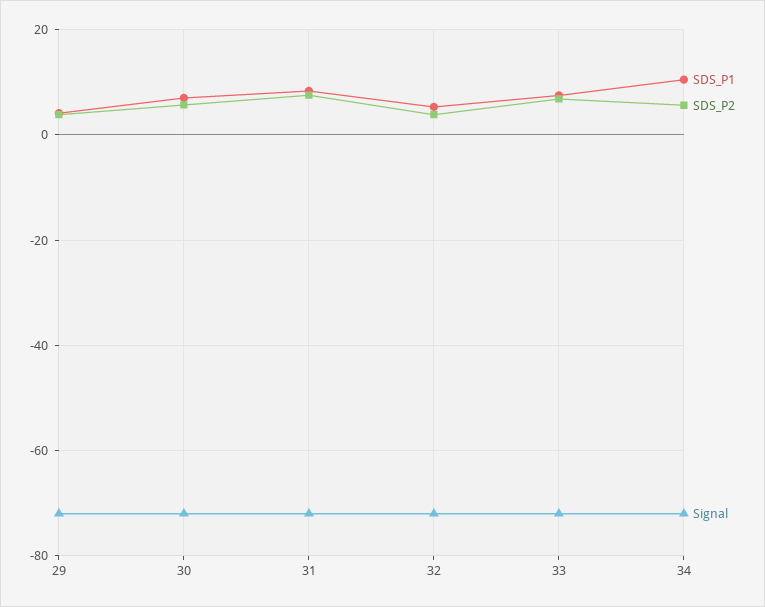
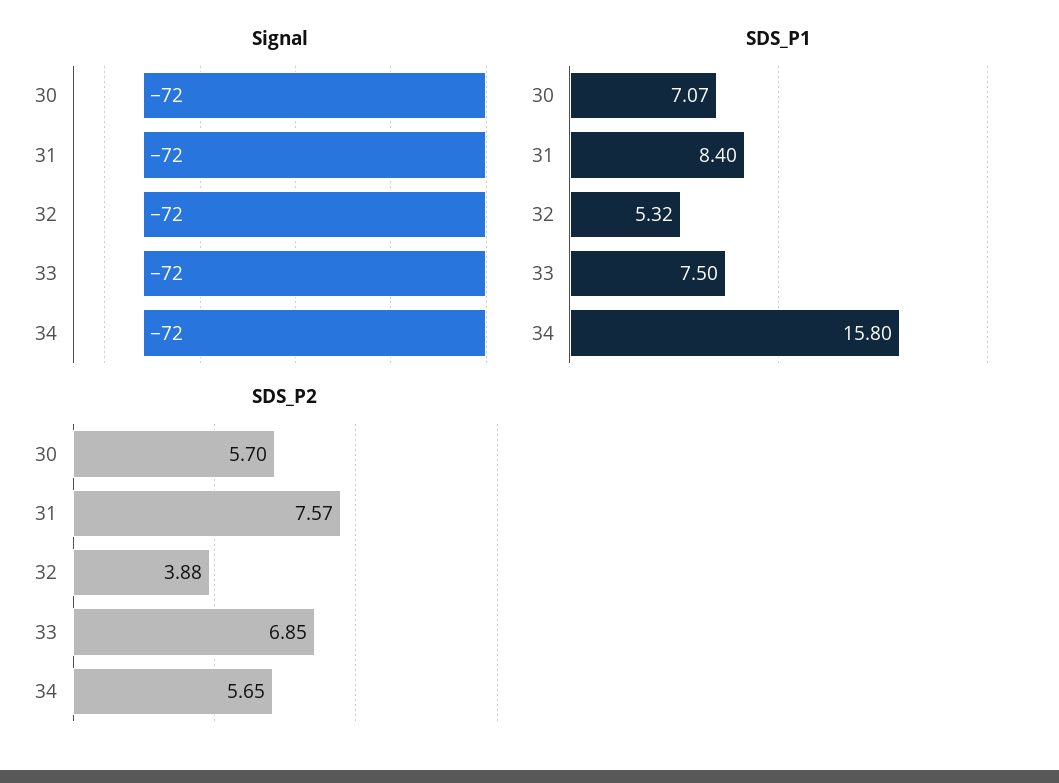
  {
    "SDS_P1": {
-     "29": 4,
      "30": 7.07,
      "31": 8.4,
      "32": 5.32,
      "33": 7.5,
-     "34": 10
+     "34": 15.8
    },
    "SDS_P2": {
-     "29": 4,
      "30": 5.7,
      "31": 7.57,
      "32": 3.88,
      "33": 6.85,
      "34": 5.65
    },
    "Signal": {
-     "29": -72,
      "30": -72,
      "31": -72,
      "32": -72,
      "33": -72,
      "34": -72
    }
  }

